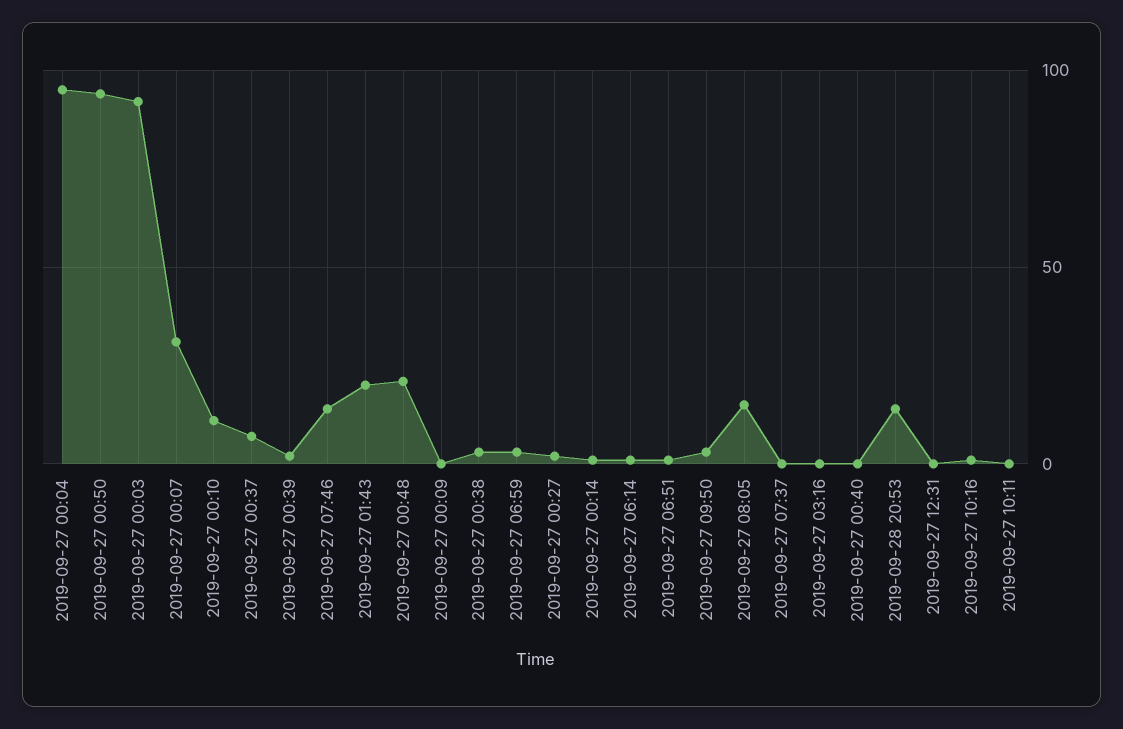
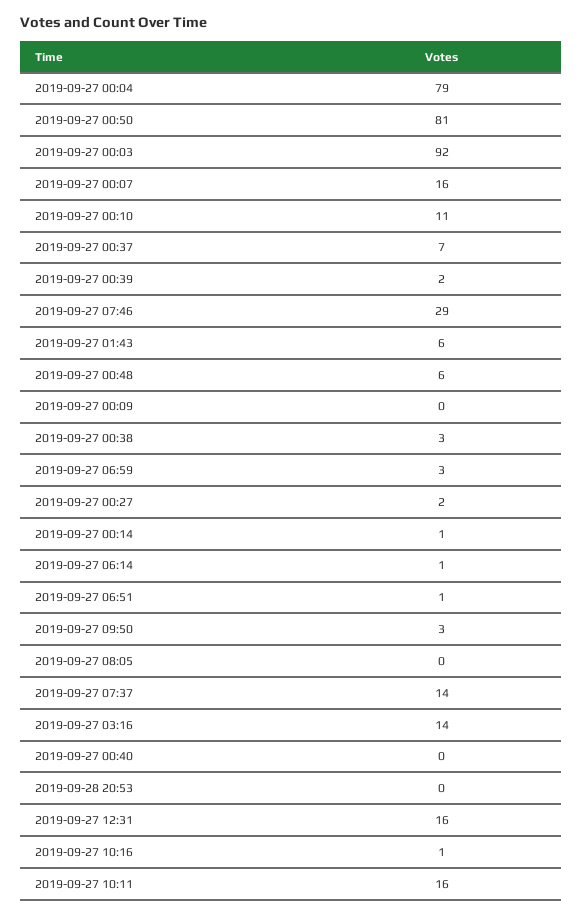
  {
-   "2019-09-27 00:04": 95,
+   "2019-09-27 00:04": 79,
-   "2019-09-27 00:50": 95,
+   "2019-09-27 00:50": 81,
    "2019-09-27 00:03": 92,
-   "2019-09-27 00:07": 30,
+   "2019-09-27 00:07": 16,
    "2019-09-27 00:10": 11,
    "2019-09-27 00:37": 7,
    "2019-09-27 00:39": 2,
-   "2019-09-27 07:46": 15,
+   "2019-09-27 07:46": 29,
-   "2019-09-27 01:43": 20,
+   "2019-09-27 01:43": 6,
-   "2019-09-27 00:48": 20,
+   "2019-09-27 00:48": 6,
    "2019-09-27 00:09": 0,
    "2019-09-27 00:38": 3,
    "2019-09-27 06:59": 3,
    "2019-09-27 00:27": 2,
    "2019-09-27 00:14": 1,
    "2019-09-27 06:14": 1,
    "2019-09-27 06:51": 1,
    "2019-09-27 09:50": 3,
-   "2019-09-27 08:05": 15,
+   "2019-09-27 08:05": 0,
-   "2019-09-27 07:37": 0,
+   "2019-09-27 07:37": 14,
-   "2019-09-27 03:16": 0,
+   "2019-09-27 03:16": 14,
    "2019-09-27 00:40": 0,
-   "2019-09-28 20:53": 15,
+   "2019-09-28 20:53": 0,
-   "2019-09-27 12:31": 0,
+   "2019-09-27 12:31": 16,
    "2019-09-27 10:16": 1,
-   "2019-09-27 10:11": 0
+   "2019-09-27 10:11": 16
  }

